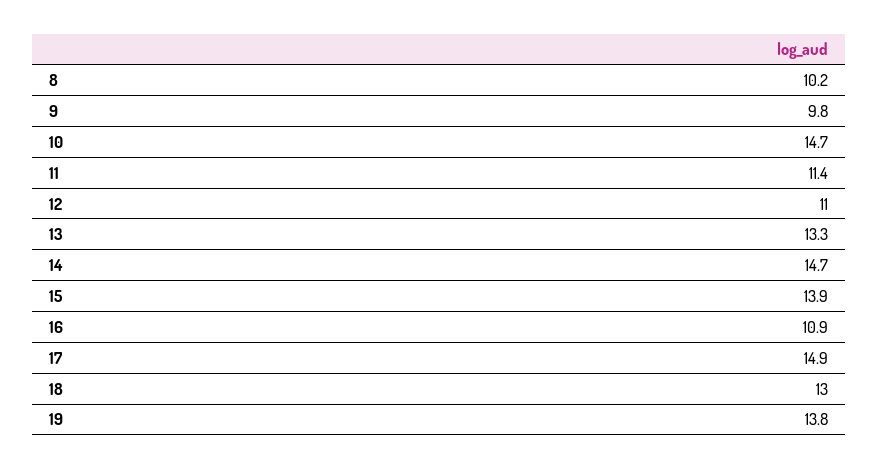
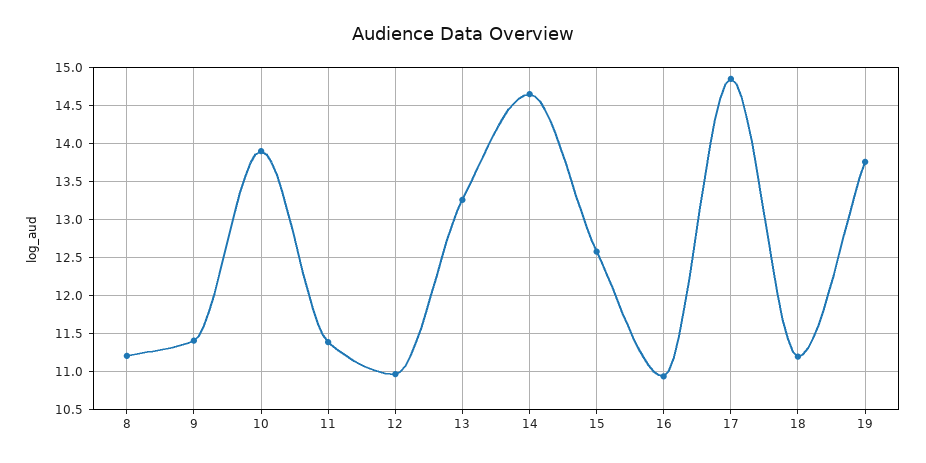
  {
-   "8": 10.2,
+   "8": 11.2,
-   "9": 9.8,
+   "9": 11.4,
-   "10": 14.7,
+   "10": 13.9,
    "11": 11.4,
    "12": 11,
    "13": 13.3,
    "14": 14.7,
-   "15": 13.9,
+   "15": 12.6,
    "16": 10.9,
    "17": 14.9,
-   "18": 13,
+   "18": 11.2,
    "19": 13.8
  }

